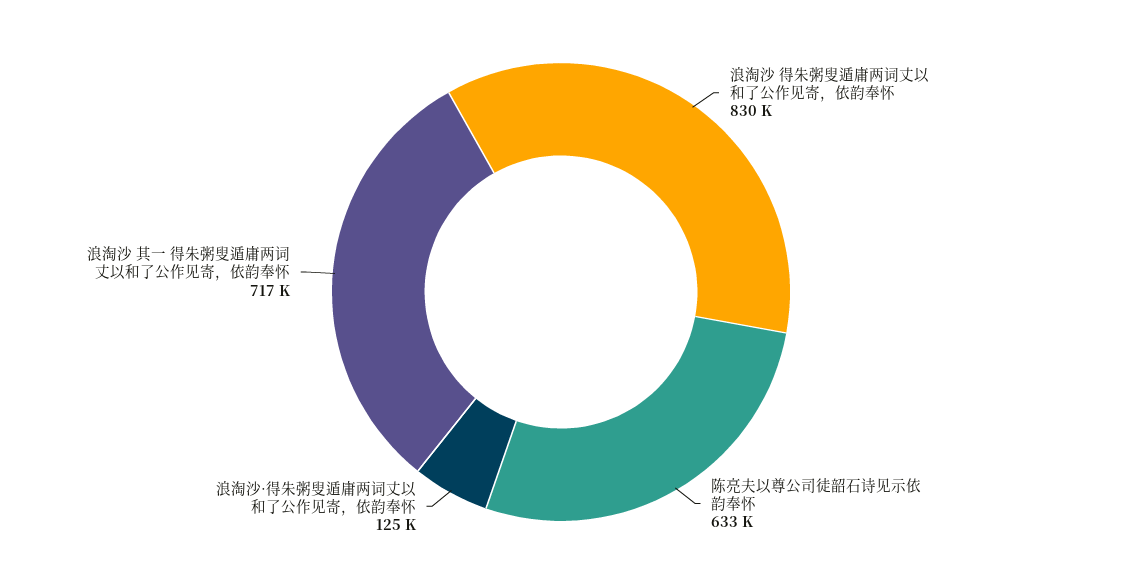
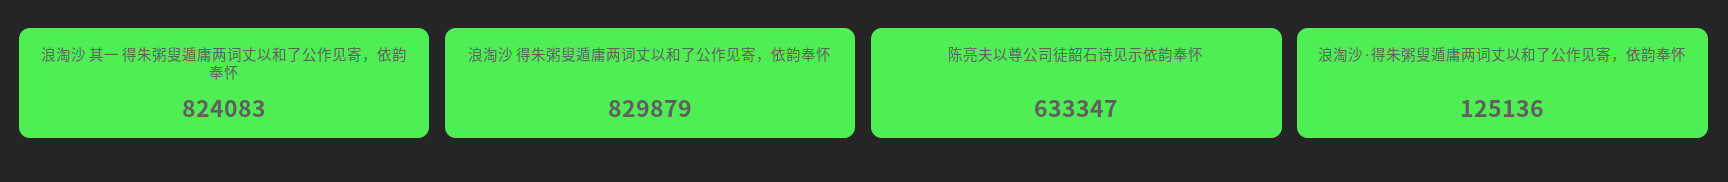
  {
    "浪淘沙 得朱粥叟遁庸两词丈以和了公作见寄，依韵奉怀": 829879,
    "陈亮夫以尊公司徒韶石诗见示依韵奉怀": 633347,
    "浪淘沙·得朱粥叟遁庸两词丈以和了公作见寄，依韵奉怀": 125136,
-   "浪淘沙 其一 得朱粥叟遁庸两词丈以和了公作见寄，依韵奉怀": 717000
+   "浪淘沙 其一 得朱粥叟遁庸两词丈以和了公作见寄，依韵奉怀": 824083
  }

